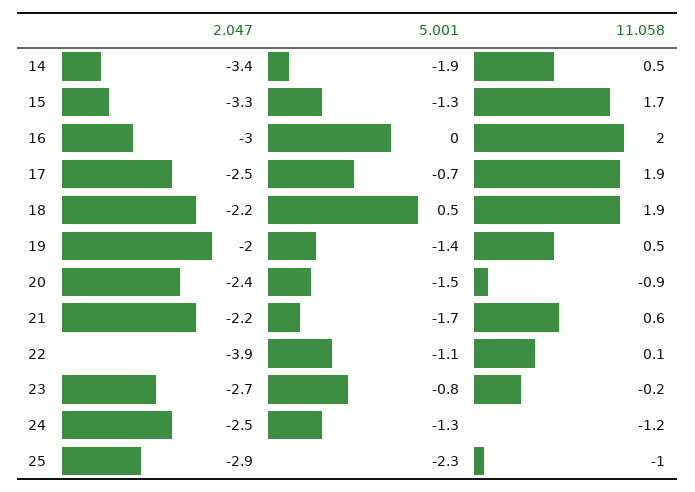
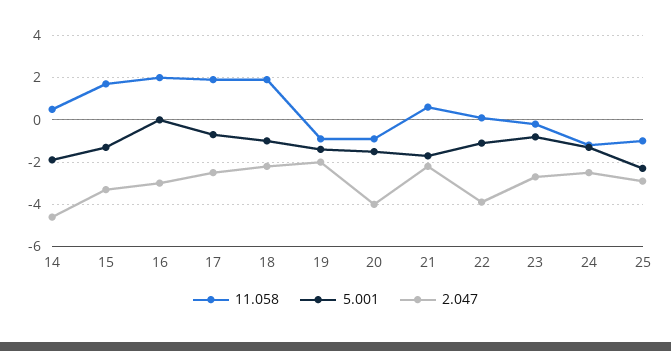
  {
    "2.047": {
-     "14": -3.4,
+     "14": -4.5,
      "15": -3.3,
      "16": -3,
      "17": -2.5,
      "18": -2.2,
      "19": -2,
-     "20": -2.4,
+     "20": -4,
      "21": -2.2,
      "22": -3.9,
      "23": -2.7,
      "24": -2.5,
      "25": -2.9
    },
    "5.001": {
      "14": -1.9,
      "15": -1.3,
      "16": 0,
      "17": -0.7,
-     "18": 0.5,
+     "18": -1,
      "19": -1.4,
      "20": -1.5,
      "21": -1.7,
      "22": -1.1,
      "23": -0.8,
      "24": -1.3,
      "25": -2.3
    },
    "11.058": {
      "14": 0.5,
      "15": 1.7,
      "16": 2,
      "17": 1.9,
      "18": 1.9,
-     "19": 0.5,
+     "19": -1,
      "20": -0.9,
      "21": 0.6,
      "22": 0.1,
      "23": -0.2,
      "24": -1.2,
      "25": -1
    }
  }

